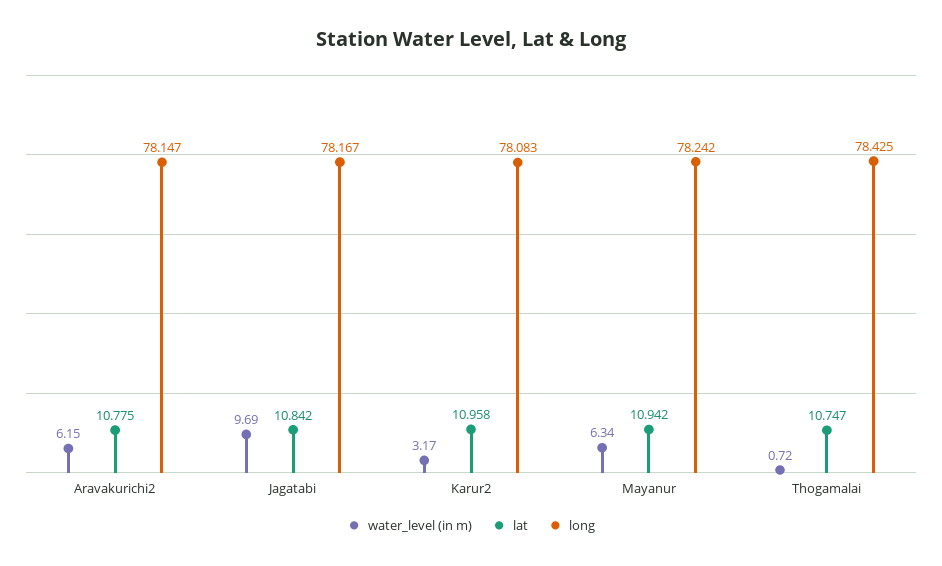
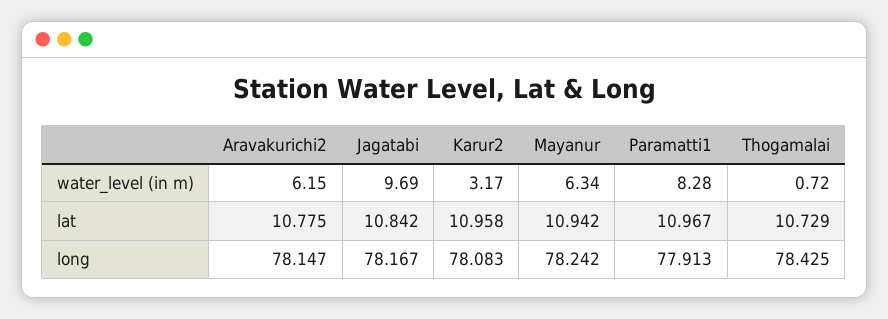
  {
    "water_level (in m)": {
      "Aravakurichi2": 6.15,
      "Jagatabi": 9.69,
      "Karur2": 3.17,
      "Mayanur": 6.34,
-     "Thogamalai": 0.72
+     "Thogamalai": 0.72,
+     "Paramatti1": 8.28
    },
    "lat": {
      "Aravakurichi2": 10.775,
      "Jagatabi": 10.842,
      "Karur2": 10.958,
      "Mayanur": 10.942,
-     "Thogamalai": 10.747
+     "Thogamalai": 10.729,
+     "Paramatti1": 10.967
    },
    "long": {
      "Aravakurichi2": 78.147,
      "Jagatabi": 78.167,
      "Karur2": 78.083,
      "Mayanur": 78.242,
-     "Thogamalai": 78.425
+     "Thogamalai": 78.425,
+     "Paramatti1": 77.913
    }
  }

